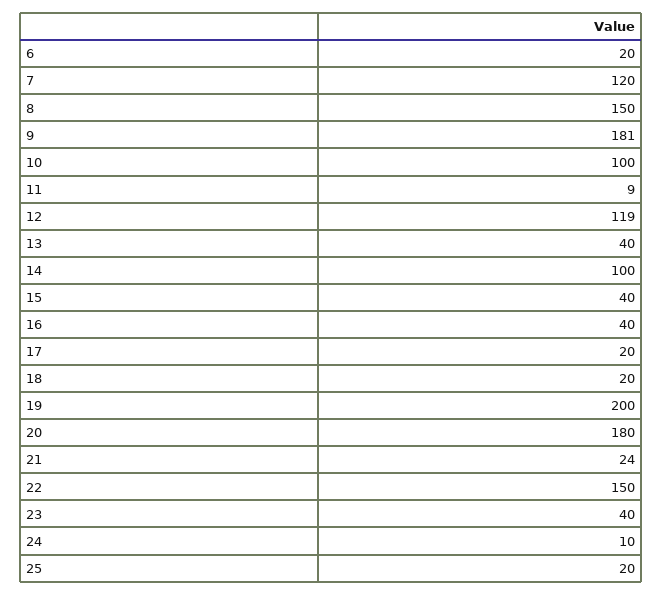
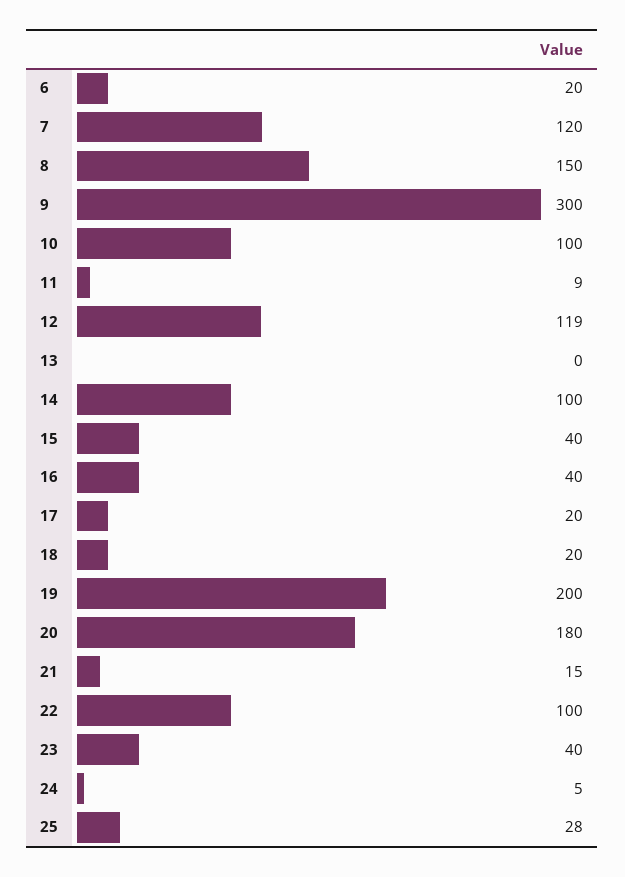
  {
    "6": 20,
    "7": 120,
    "8": 150,
-   "9": 181,
+   "9": 300,
    "10": 100,
    "11": 9,
    "12": 119,
-   "13": 40,
+   "13": 0,
    "14": 100,
    "15": 40,
    "16": 40,
    "17": 20,
    "18": 20,
    "19": 200,
    "20": 180,
-   "21": 24,
+   "21": 15,
-   "22": 150,
+   "22": 100,
    "23": 40,
-   "24": 10,
+   "24": 5,
-   "25": 20
+   "25": 28
  }

